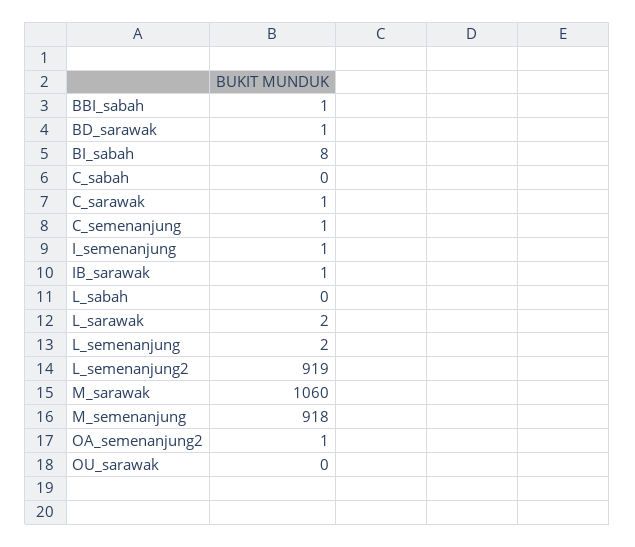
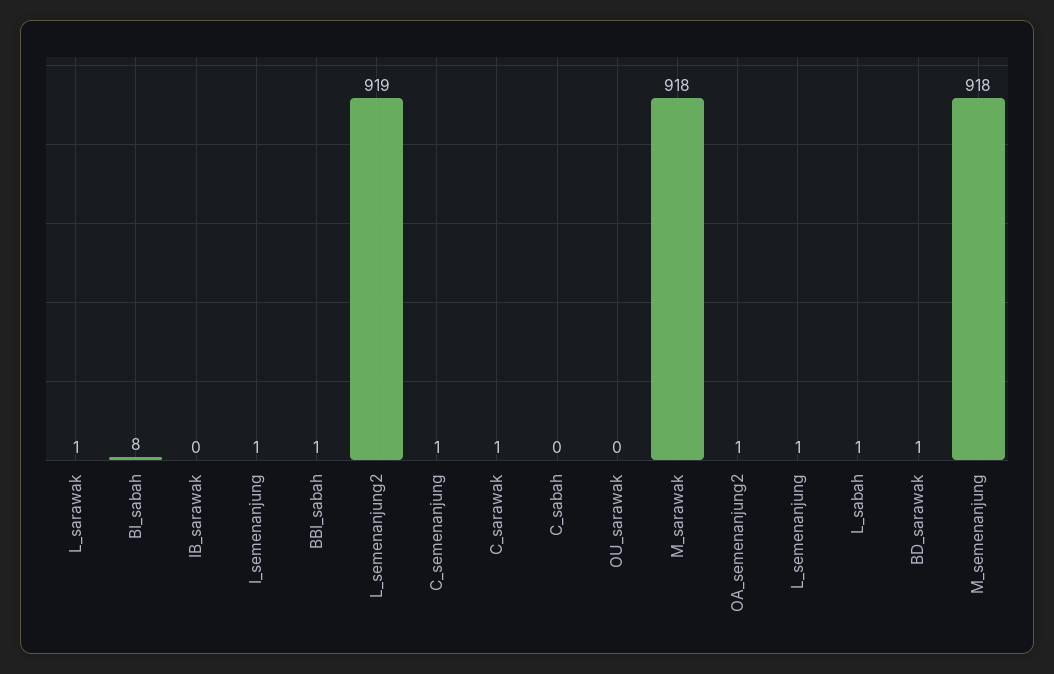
  {
    "BBI_sabah": 1,
    "BD_sarawak": 1,
    "BI_sabah": 8,
    "C_sabah": 0,
    "C_sarawak": 1,
    "C_semenanjung": 1,
    "I_semenanjung": 1,
-   "IB_sarawak": 1,
+   "IB_sarawak": 0,
-   "L_sabah": 0,
+   "L_sabah": 1,
-   "L_sarawak": 2,
+   "L_sarawak": 1,
-   "L_semenanjung": 2,
+   "L_semenanjung": 1,
    "L_semenanjung2": 919,
-   "M_sarawak": 1060,
+   "M_sarawak": 918,
    "M_semenanjung": 918,
    "OA_semenanjung2": 1,
    "OU_sarawak": 0
  }

